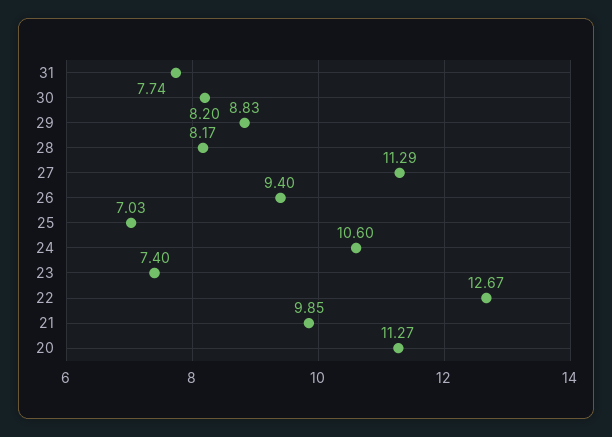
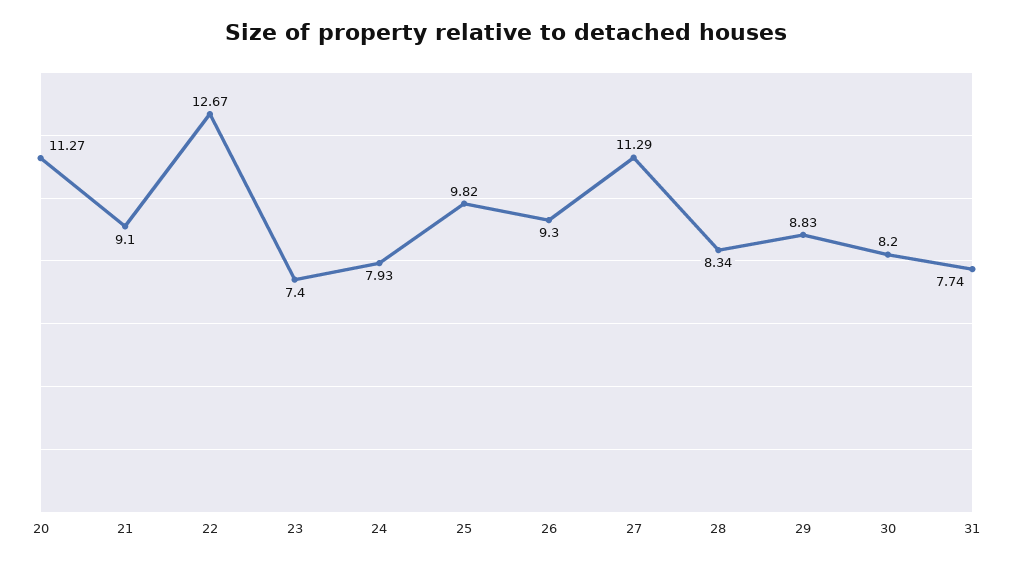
  {
    "31": 7.74,
    "30": 8.2,
    "29": 8.83,
-   "28": 8.17,
+   "28": 8.34,
    "27": 11.29,
-   "26": 9.4,
+   "26": 9.3,
-   "25": 7.03,
+   "25": 9.82,
-   "24": 10.6,
+   "24": 7.93,
    "23": 7.4,
    "22": 12.67,
-   "21": 9.85,
+   "21": 9.1,
    "20": 11.27
  }

